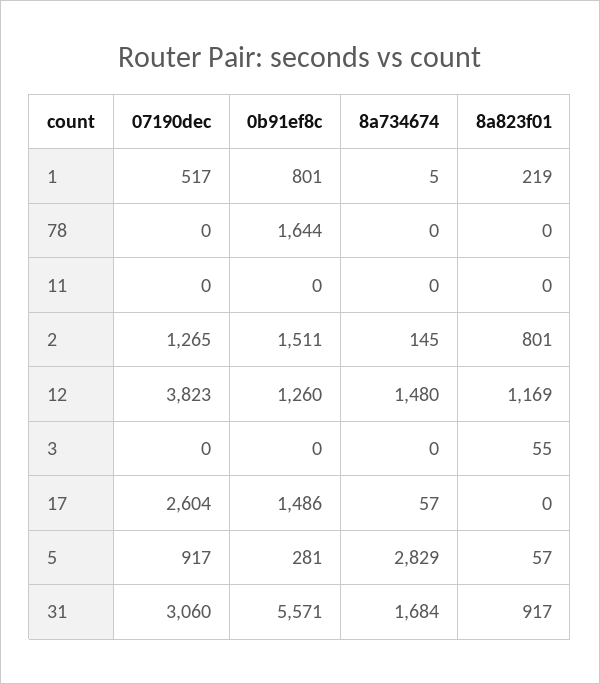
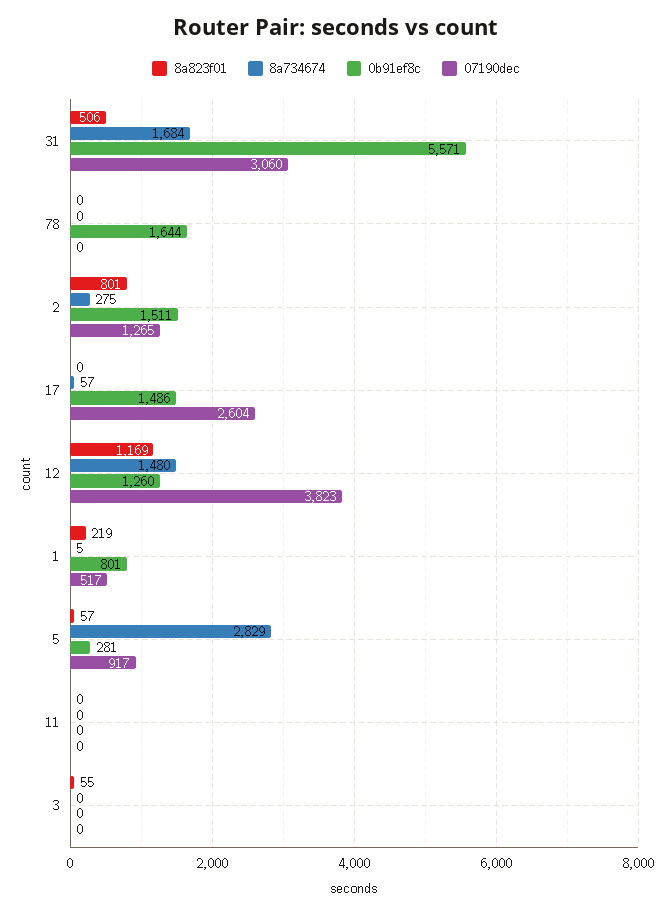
  {
    "07190dec": {
      "1": 517,
      "78": 0,
      "11": 0,
      "2": 1265,
      "12": 3823,
      "3": 0,
      "17": 2604,
      "5": 917,
      "31": 3060
    },
    "0b91ef8c": {
      "1": 801,
      "78": 1644,
      "11": 0,
      "2": 1511,
      "12": 1260,
      "3": 0,
      "17": 1486,
      "5": 281,
      "31": 5571
    },
    "8a734674": {
      "1": 5,
      "78": 0,
      "11": 0,
-     "2": 145,
+     "2": 275,
      "12": 1480,
      "3": 0,
      "17": 57,
      "5": 2829,
      "31": 1684
    },
    "8a823f01": {
      "1": 219,
      "78": 0,
      "11": 0,
      "2": 801,
      "12": 1169,
      "3": 55,
      "17": 0,
      "5": 57,
-     "31": 917
+     "31": 506
    }
  }

